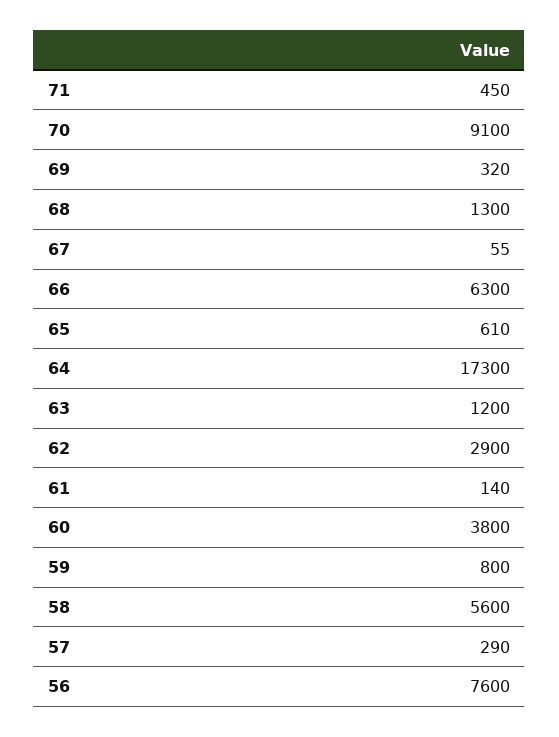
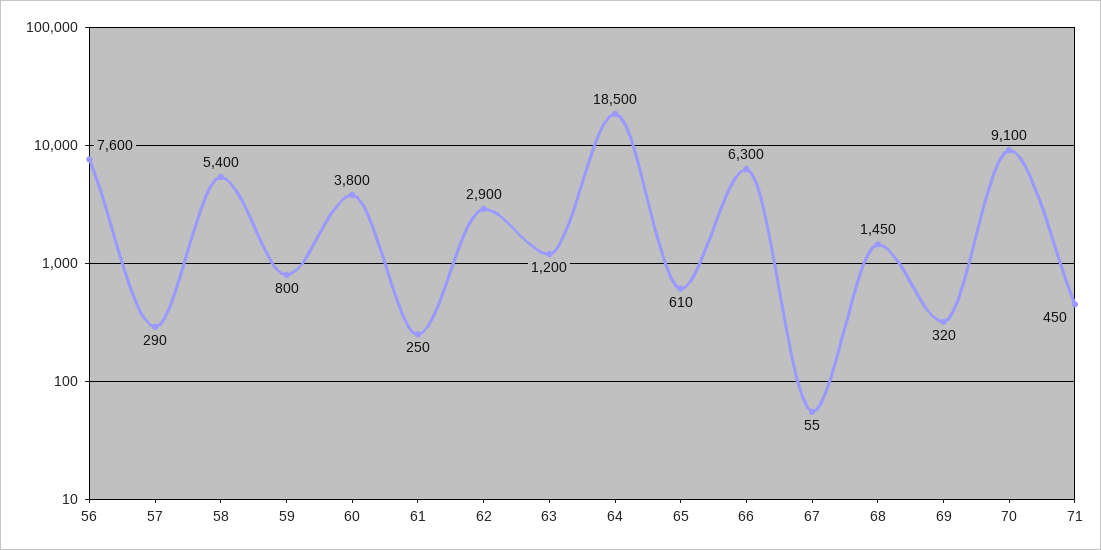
  {
    "71": 450,
    "70": 9100,
    "69": 320,
-   "68": 1300,
+   "68": 1450,
    "67": 55,
    "66": 6300,
    "65": 610,
-   "64": 17300,
+   "64": 18500,
    "63": 1200,
    "62": 2900,
-   "61": 140,
+   "61": 250,
    "60": 3800,
    "59": 800,
-   "58": 5600,
+   "58": 5400,
    "57": 290,
    "56": 7600
  }

